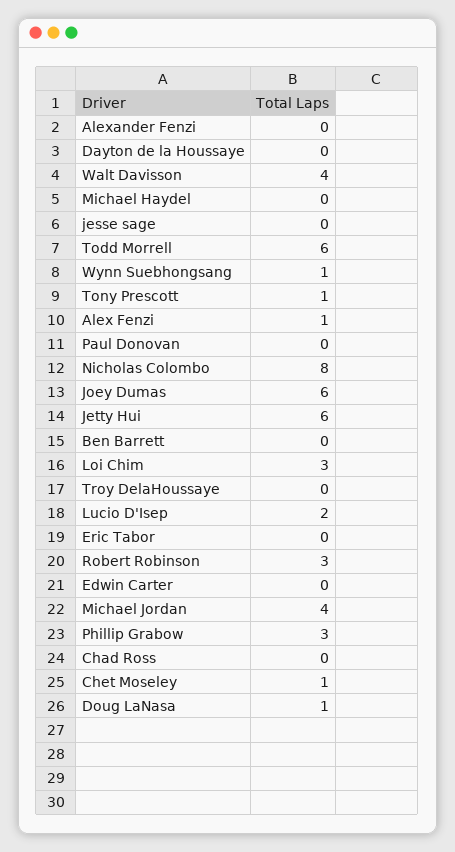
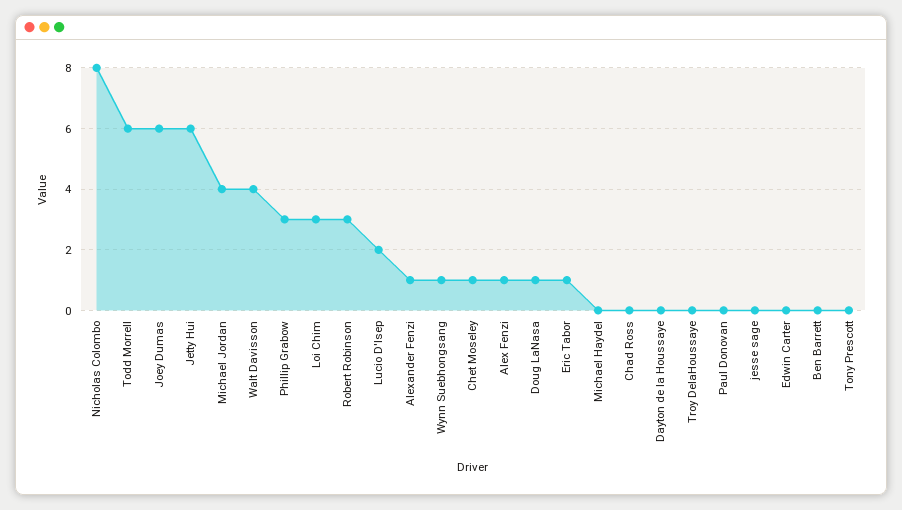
  {
-   "Alexander Fenzi": 0,
+   "Alexander Fenzi": 1,
    "Dayton de la Houssaye": 0,
    "Walt Davisson": 4,
    "Michael Haydel": 0,
    "jesse sage": 0,
    "Todd Morrell": 6,
    "Wynn Suebhongsang": 1,
-   "Tony Prescott": 1,
+   "Tony Prescott": 0,
    "Alex Fenzi": 1,
    "Paul Donovan": 0,
    "Nicholas Colombo": 8,
    "Joey Dumas": 6,
    "Jetty Hui": 6,
    "Ben Barrett": 0,
    "Loi Chim": 3,
    "Troy DelaHoussaye": 0,
    "Lucio D'Isep": 2,
-   "Eric Tabor": 0,
+   "Eric Tabor": 1,
    "Robert Robinson": 3,
    "Edwin Carter": 0,
    "Michael Jordan": 4,
    "Phillip Grabow": 3,
    "Chad Ross": 0,
    "Chet Moseley": 1,
    "Doug LaNasa": 1
  }

